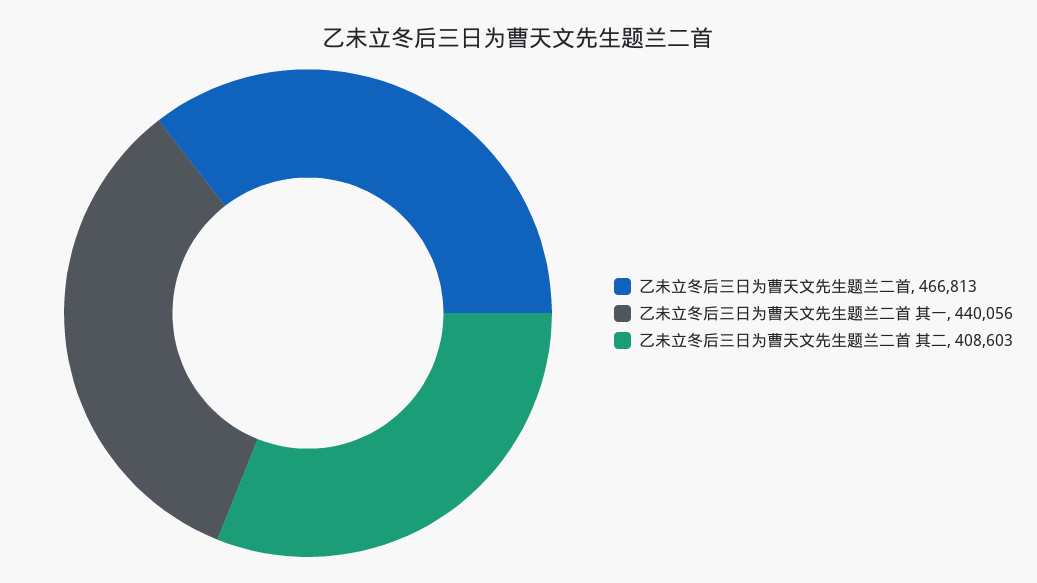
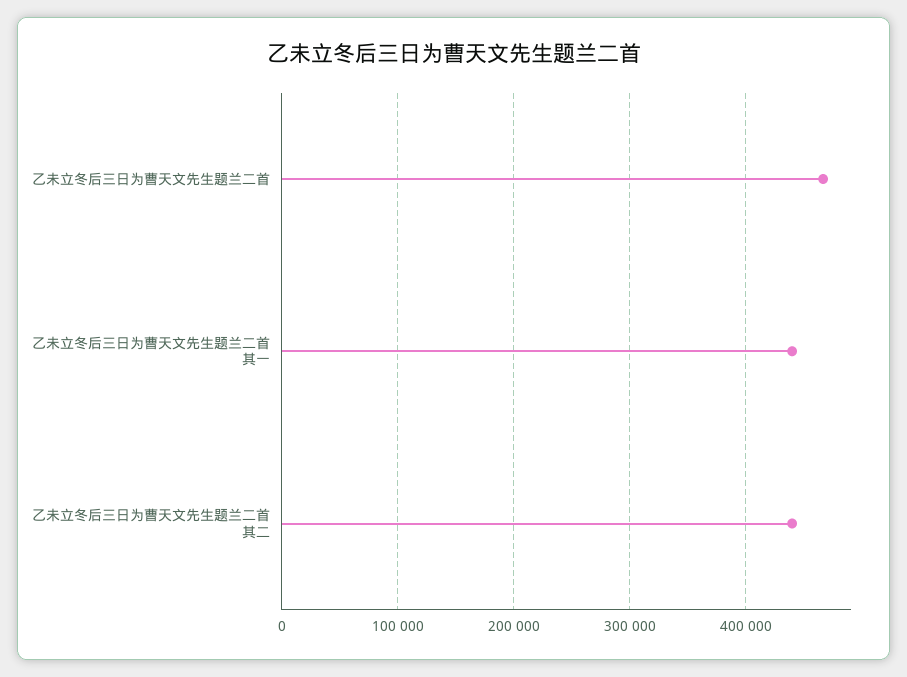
  {
    "乙未立冬后三日为曹天文先生题兰二首": 466813,
    "乙未立冬后三日为曹天文先生题兰二首 其一": 440056,
-   "乙未立冬后三日为曹天文先生题兰二首 其二": 408603
+   "乙未立冬后三日为曹天文先生题兰二首 其二": 440000
  }

